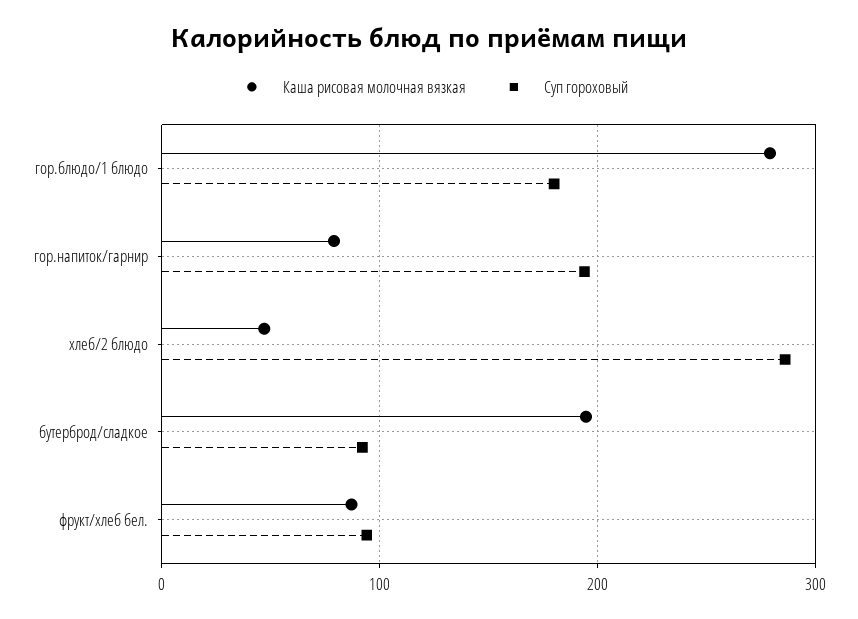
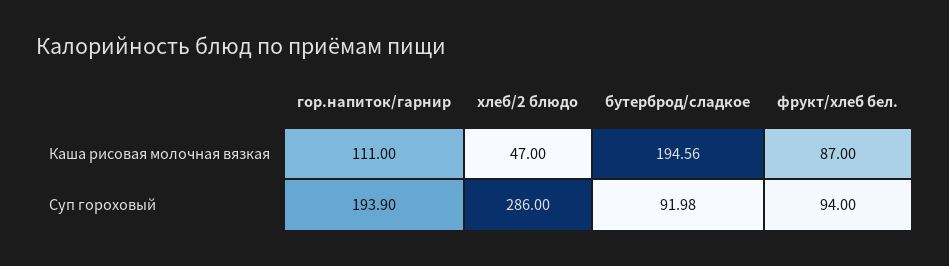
  {
    "Каша рисовая молочная вязкая": {
-     "гор.блюдо/1 блюдо": 280,
-     "гор.напиток/гарнир": 80,
+     "гор.напиток/гарнир": 111,
      "хлеб/2 блюдо": 47,
      "бутерброд/сладкое": 194.56,
      "фрукт/хлеб бел.": 87
    },
    "Суп гороховый": {
-     "гор.блюдо/1 блюдо": 180,
      "гор.напиток/гарнир": 193.9,
      "хлеб/2 блюдо": 286,
      "бутерброд/сладкое": 91.98,
      "фрукт/хлеб бел.": 94
    }
  }

